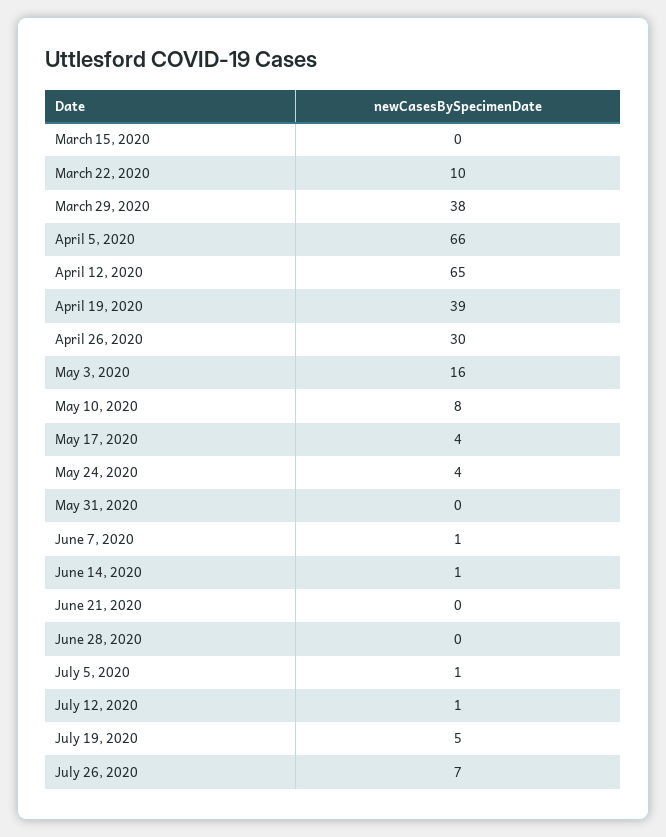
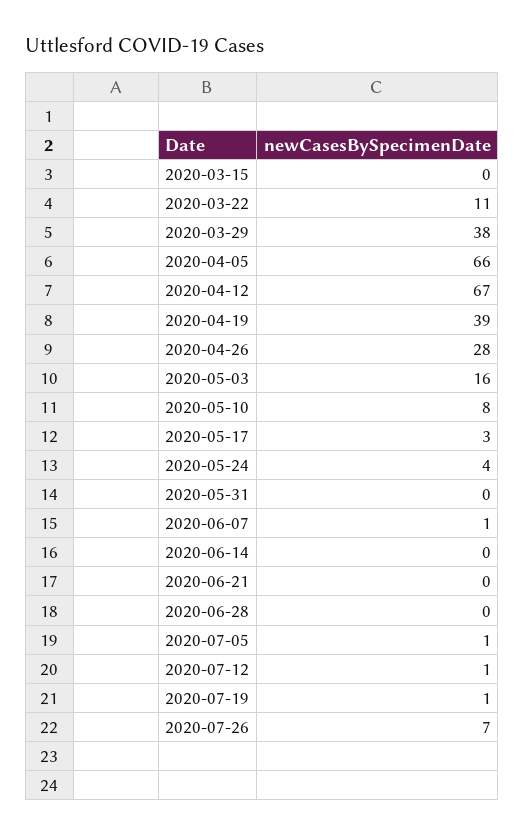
  {
    "March 15, 2020": 0,
-   "March 22, 2020": 10,
+   "March 22, 2020": 11,
    "March 29, 2020": 38,
    "April 5, 2020": 66,
-   "April 12, 2020": 65,
+   "April 12, 2020": 67,
    "April 19, 2020": 39,
-   "April 26, 2020": 30,
+   "April 26, 2020": 28,
    "May 3, 2020": 16,
    "May 10, 2020": 8,
-   "May 17, 2020": 4,
+   "May 17, 2020": 3,
    "May 24, 2020": 4,
    "May 31, 2020": 0,
    "June 7, 2020": 1,
-   "June 14, 2020": 1,
+   "June 14, 2020": 0,
    "June 21, 2020": 0,
    "June 28, 2020": 0,
    "July 5, 2020": 1,
    "July 12, 2020": 1,
-   "July 19, 2020": 5,
+   "July 19, 2020": 1,
    "July 26, 2020": 7
  }

